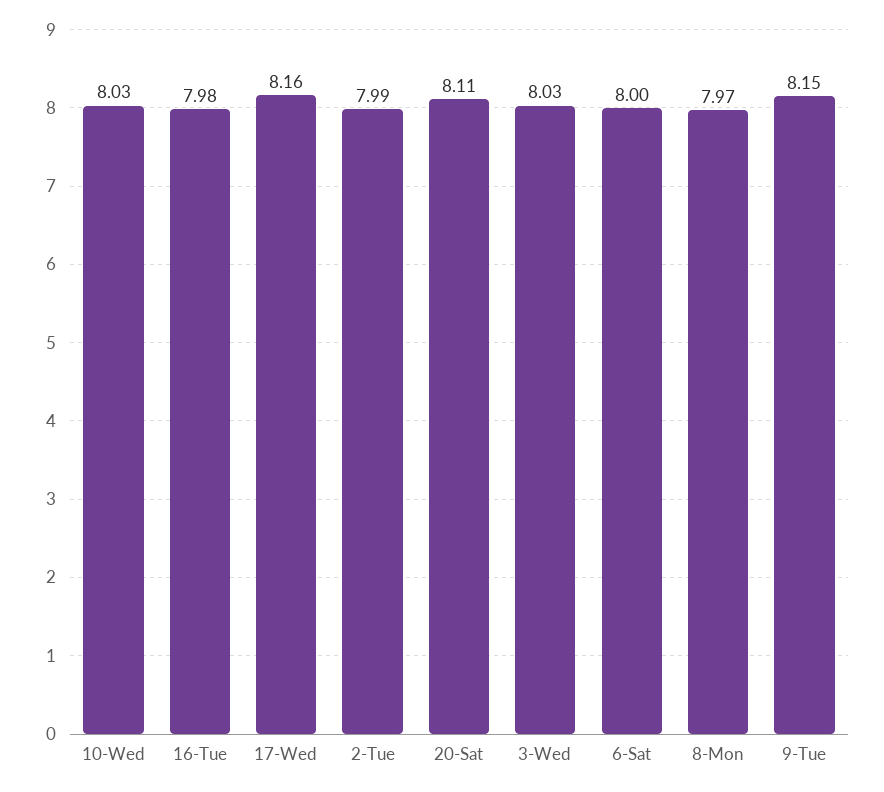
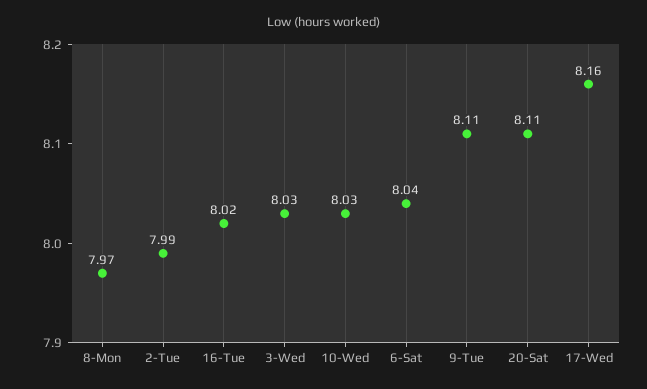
  {
    "10-Wed": 8.03,
-   "16-Tue": 7.98,
+   "16-Tue": 8.02,
    "17-Wed": 8.16,
    "2-Tue": 7.99,
    "20-Sat": 8.11,
    "3-Wed": 8.03,
-   "6-Sat": 8,
+   "6-Sat": 8.04,
    "8-Mon": 7.97,
-   "9-Tue": 8.15
+   "9-Tue": 8.11
  }

